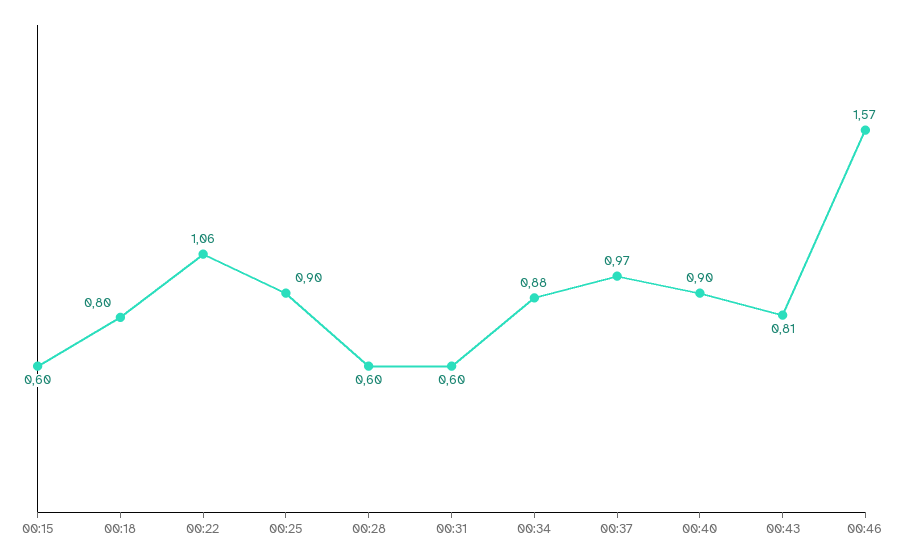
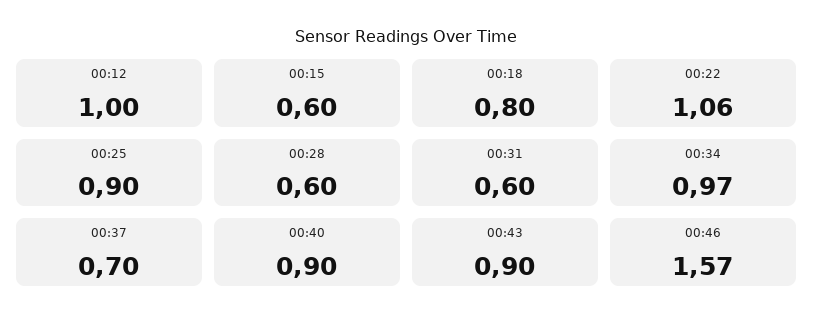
  {
    "00:15": 0.6,
    "00:18": 0.8,
    "00:22": 1.06,
    "00:25": 0.9,
    "00:28": 0.6,
    "00:31": 0.6,
-   "00:34": 0.88,
+   "00:34": 0.97,
-   "00:37": 0.97,
+   "00:37": 0.7,
    "00:40": 0.9,
-   "00:43": 0.81,
+   "00:43": 0.9,
-   "00:46": 1.57
+   "00:46": 1.57,
+   "00:12": 1
  }

